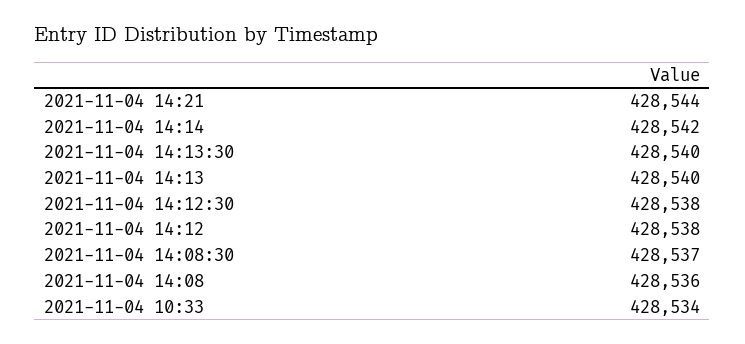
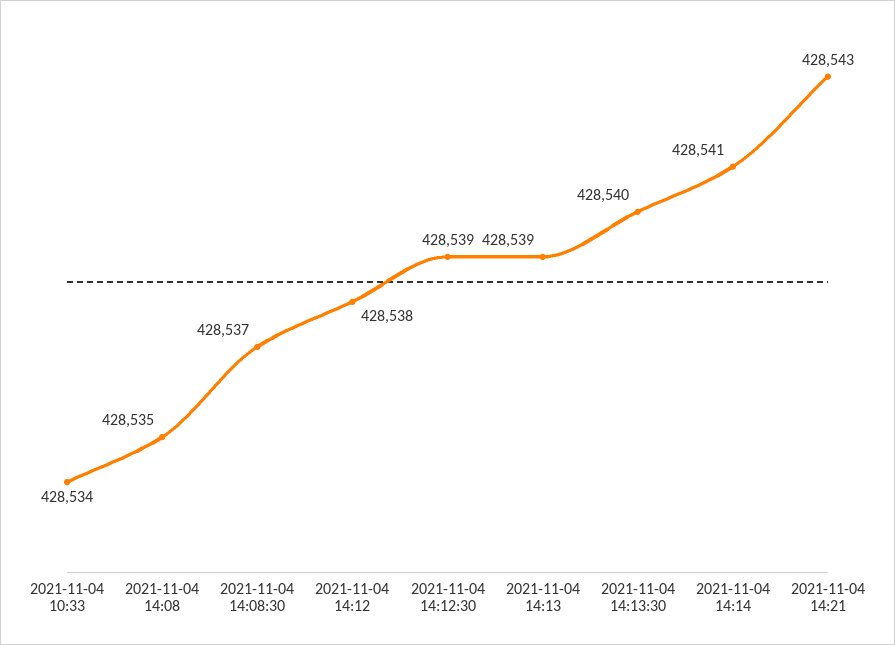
  {
-   "2021-11-04 14:21": 428544,
+   "2021-11-04 14:21": 428543,
-   "2021-11-04 14:14": 428542,
+   "2021-11-04 14:14": 428541,
    "2021-11-04 14:13:30": 428540,
-   "2021-11-04 14:13": 428540,
+   "2021-11-04 14:13": 428539,
-   "2021-11-04 14:12:30": 428538,
+   "2021-11-04 14:12:30": 428539,
    "2021-11-04 14:12": 428538,
    "2021-11-04 14:08:30": 428537,
-   "2021-11-04 14:08": 428536,
+   "2021-11-04 14:08": 428535,
    "2021-11-04 10:33": 428534
  }

